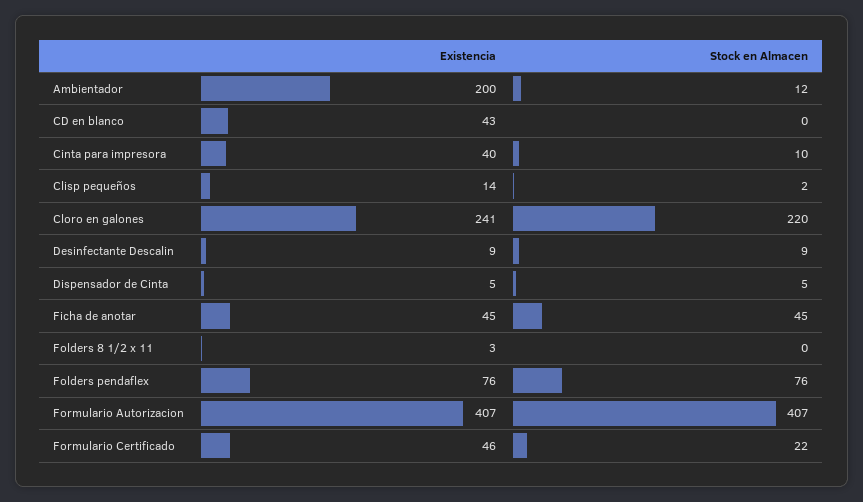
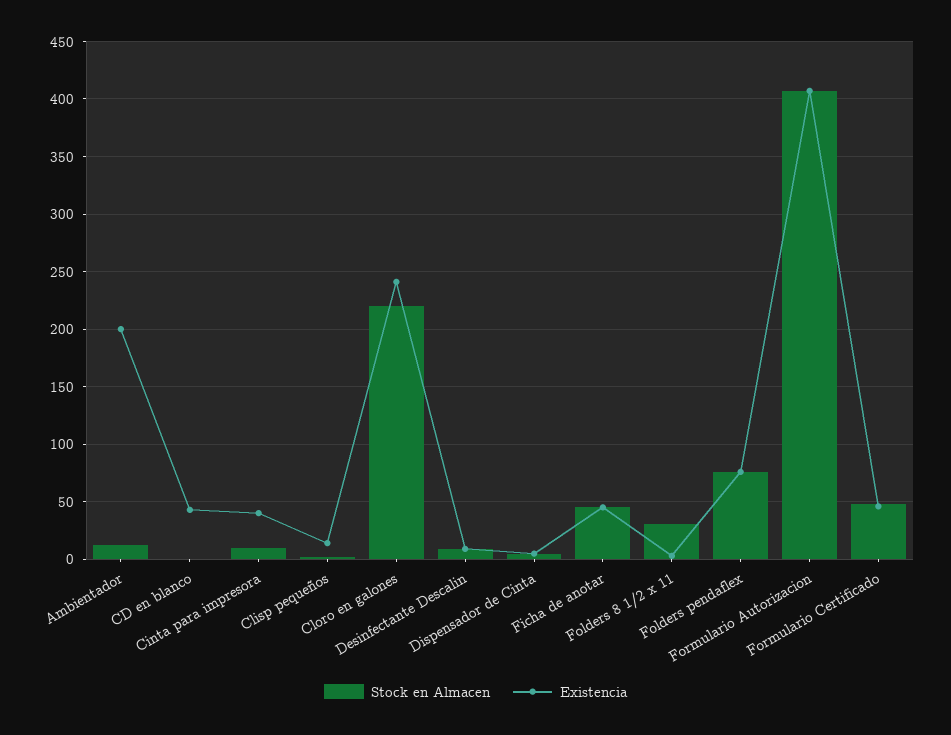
  {
    "Existencia": {
      "Ambientador": 200,
      "CD en blanco": 43,
      "Cinta para impresora": 40,
      "Clisp pequeños": 14,
      "Cloro en galones": 241,
      "Desinfectante Descalin": 9,
      "Dispensador de Cinta": 5,
      "Ficha de anotar": 45,
      "Folders 8 1/2 x 11": 3,
      "Folders pendaflex": 76,
      "Formulario Autorizacion": 407,
      "Formulario Certificado": 46
    },
    "Stock en Almacen": {
      "Ambientador": 12,
      "CD en blanco": 0,
      "Cinta para impresora": 10,
      "Clisp pequeños": 2,
      "Cloro en galones": 220,
      "Desinfectante Descalin": 9,
      "Dispensador de Cinta": 5,
      "Ficha de anotar": 45,
-     "Folders 8 1/2 x 11": 0,
+     "Folders 8 1/2 x 11": 30,
      "Folders pendaflex": 76,
      "Formulario Autorizacion": 407,
-     "Formulario Certificado": 22
+     "Formulario Certificado": 50
    }
  }

